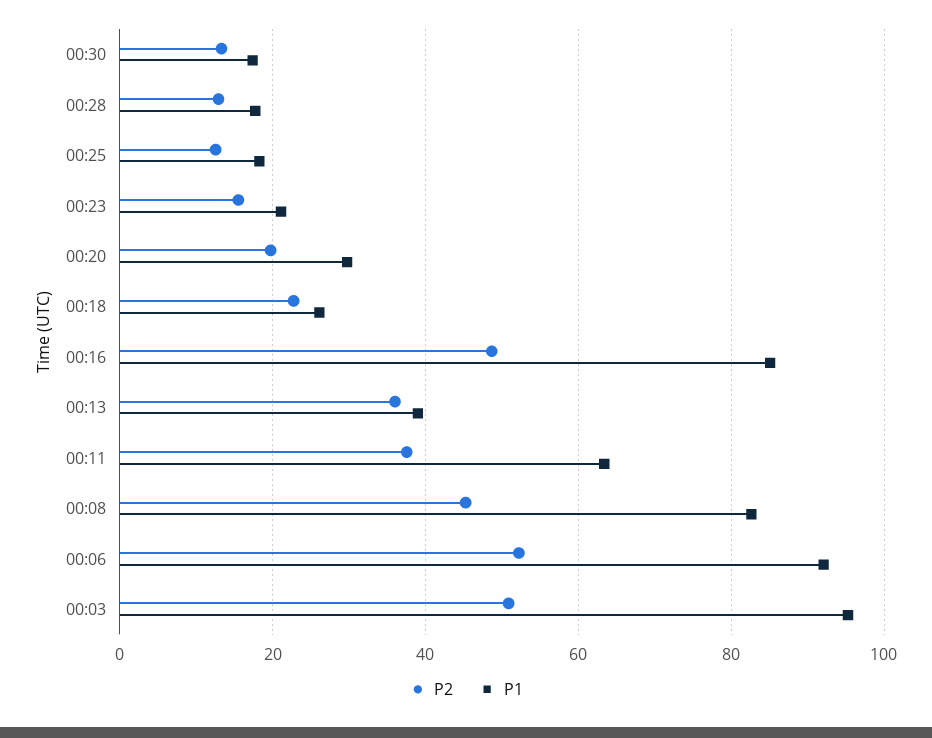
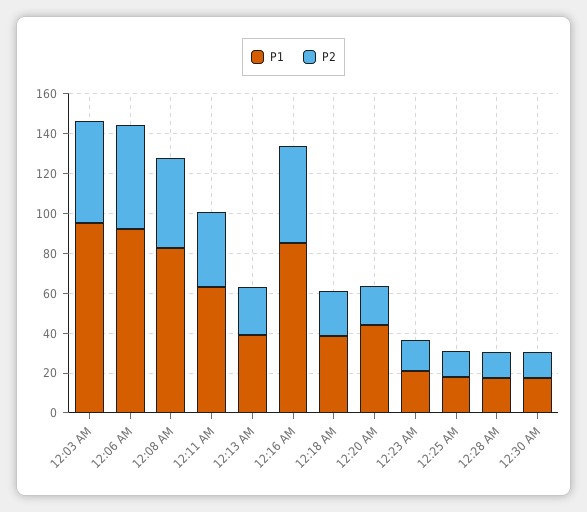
  {
    "P2": {
      "00:30": 14,
      "00:28": 12,
      "00:25": 12,
      "00:23": 16,
      "00:20": 20,
      "00:18": 22,
      "00:16": 48,
-     "00:13": 36,
+     "00:13": 25,
      "00:11": 38,
      "00:08": 46,
      "00:06": 52,
      "00:03": 50
    },
    "P1": {
      "00:30": 18,
      "00:28": 18,
      "00:25": 18,
      "00:23": 22,
-     "00:20": 30,
+     "00:20": 45,
-     "00:18": 26,
+     "00:18": 40,
      "00:16": 86,
      "00:13": 40,
      "00:11": 64,
      "00:08": 82,
      "00:06": 92,
      "00:03": 96
    }
  }

